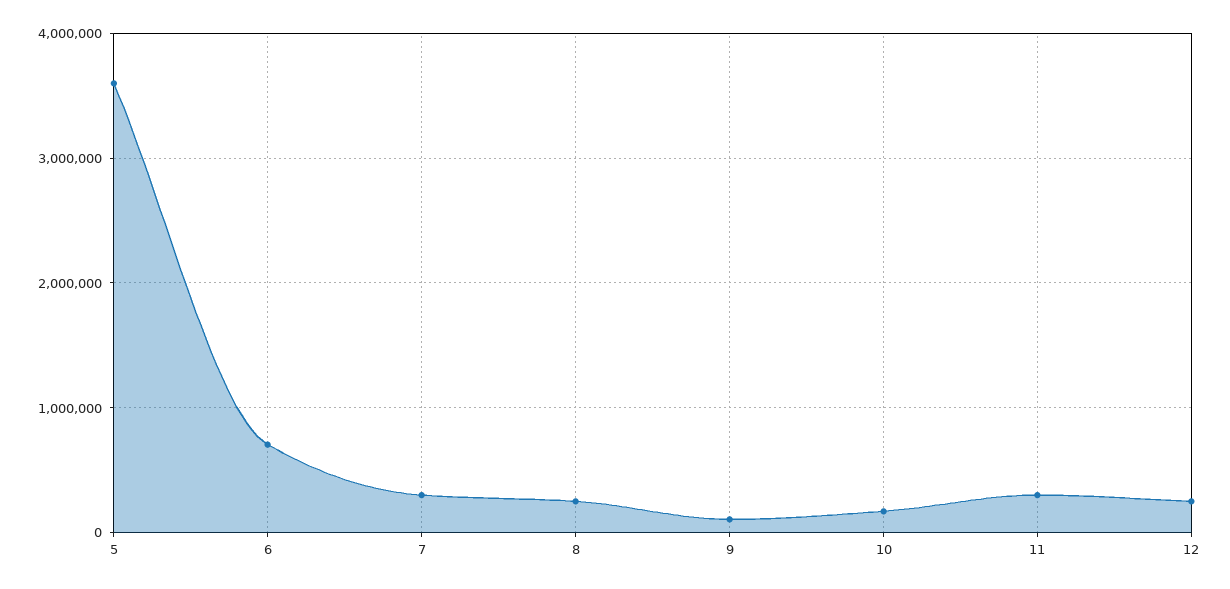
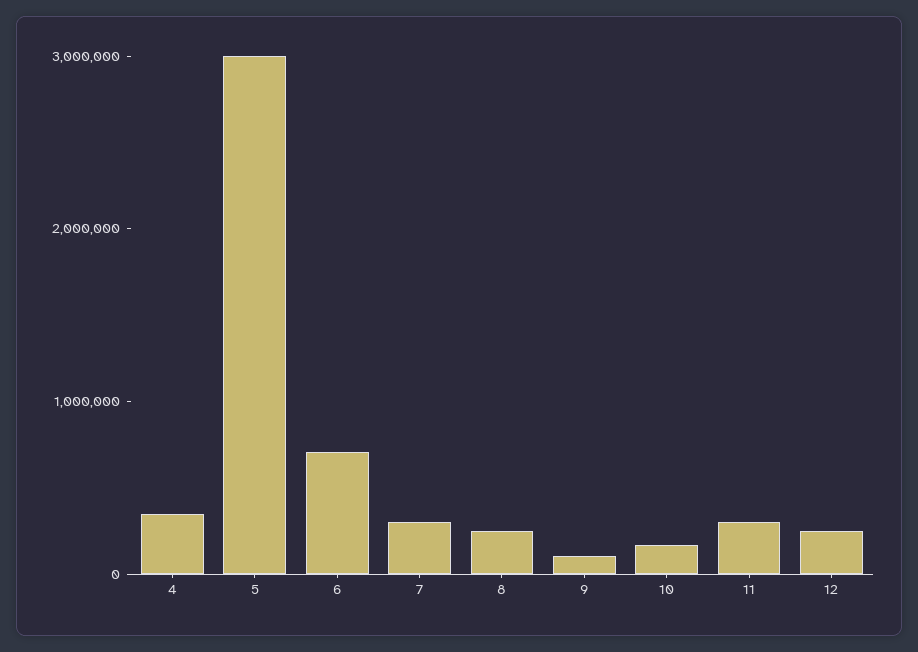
  {
-   "5": 3600000,
+   "5": 3000000,
    "6": 700000,
    "7": 300000,
    "8": 300000,
    "9": 100000,
    "10": 200000,
    "11": 300000,
-   "12": 300000
+   "12": 300000,
+   "4": 400000
  }

